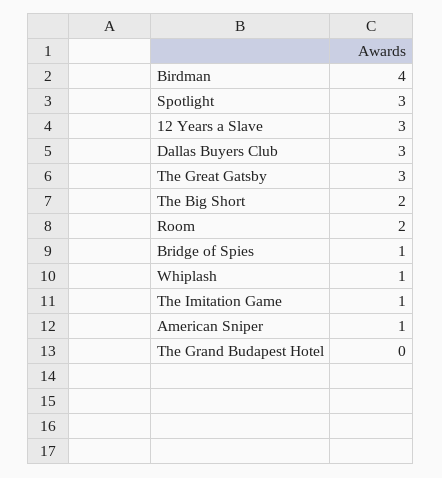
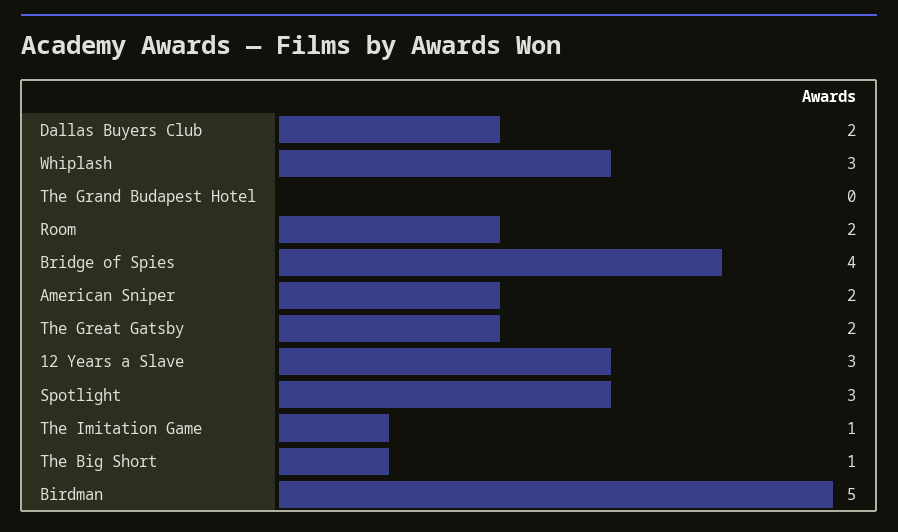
  {
-   "Birdman": 4,
+   "Birdman": 5,
    "Spotlight": 3,
    "12 Years a Slave": 3,
-   "Dallas Buyers Club": 3,
+   "Dallas Buyers Club": 2,
-   "The Great Gatsby": 3,
+   "The Great Gatsby": 2,
-   "The Big Short": 2,
+   "The Big Short": 1,
    "Room": 2,
-   "Bridge of Spies": 1,
+   "Bridge of Spies": 4,
-   "Whiplash": 1,
+   "Whiplash": 3,
    "The Imitation Game": 1,
-   "American Sniper": 1,
+   "American Sniper": 2,
    "The Grand Budapest Hotel": 0
  }

